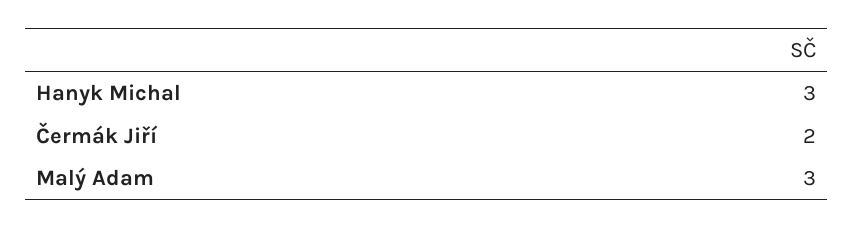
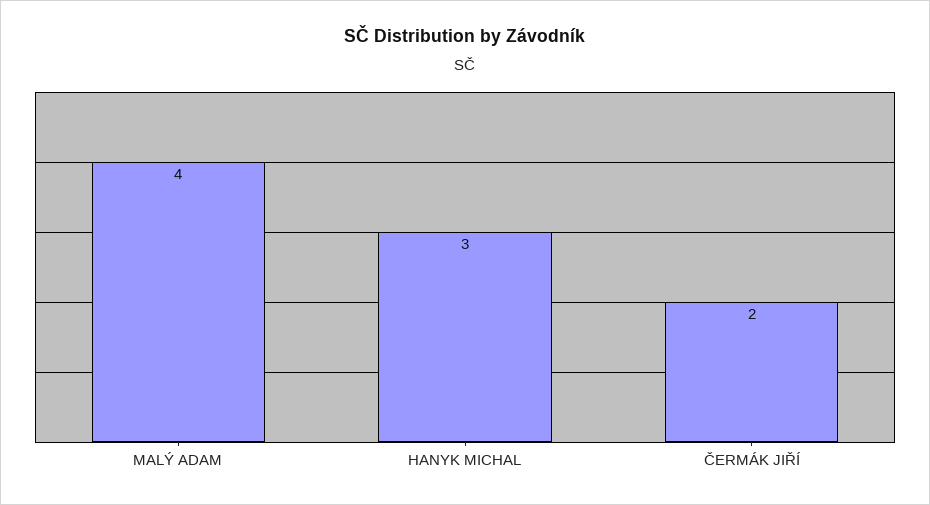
  {
    "Hanyk Michal": 3,
    "Čermák Jiří": 2,
-   "Malý Adam": 3
+   "Malý Adam": 4
  }

